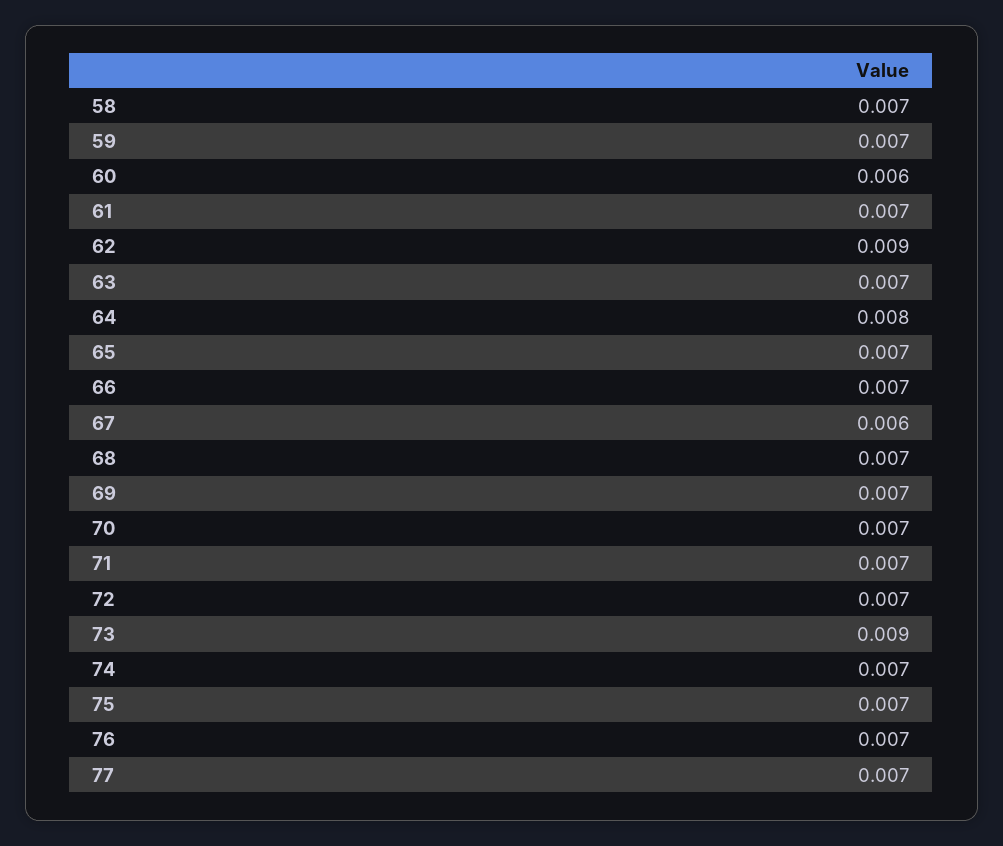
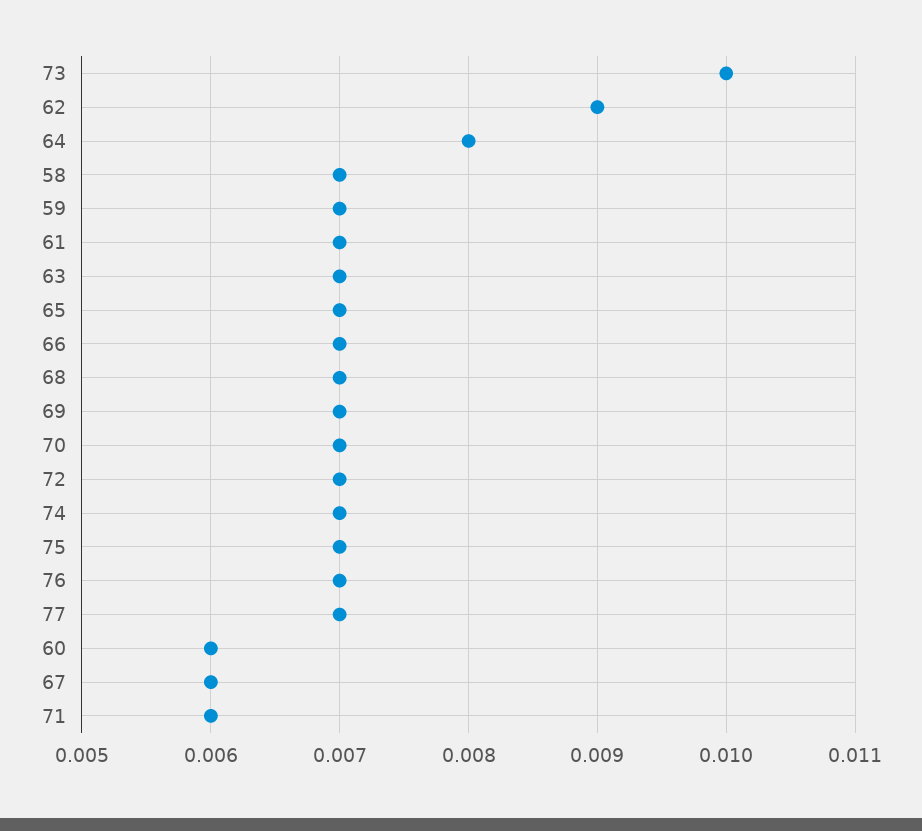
  {
    "58": 0.007,
    "59": 0.007,
    "60": 0.006,
    "61": 0.007,
    "62": 0.009,
    "63": 0.007,
    "64": 0.008,
    "65": 0.007,
    "66": 0.007,
    "67": 0.006,
    "68": 0.007,
    "69": 0.007,
    "70": 0.007,
-   "71": 0.007,
+   "71": 0.006,
    "72": 0.007,
-   "73": 0.009,
+   "73": 0.01,
    "74": 0.007,
    "75": 0.007,
    "76": 0.007,
    "77": 0.007
  }

